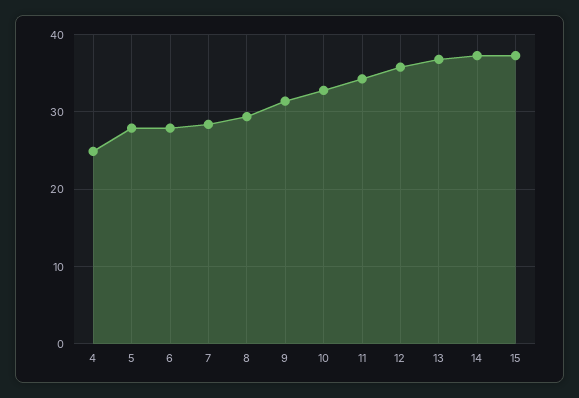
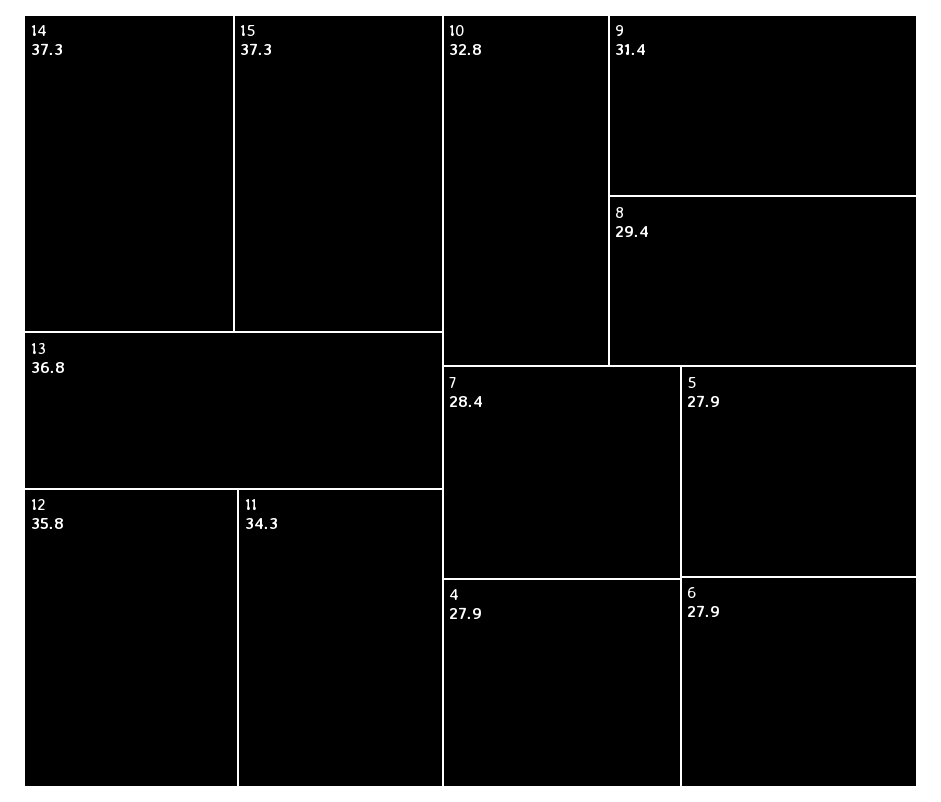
  {
-   "4": 25,
+   "4": 27.9,
    "5": 27.9,
    "6": 27.9,
    "7": 28.4,
    "8": 29.4,
    "9": 31.4,
    "10": 32.8,
    "11": 34.3,
    "12": 35.8,
    "13": 36.8,
    "14": 37.3,
    "15": 37.3
  }

